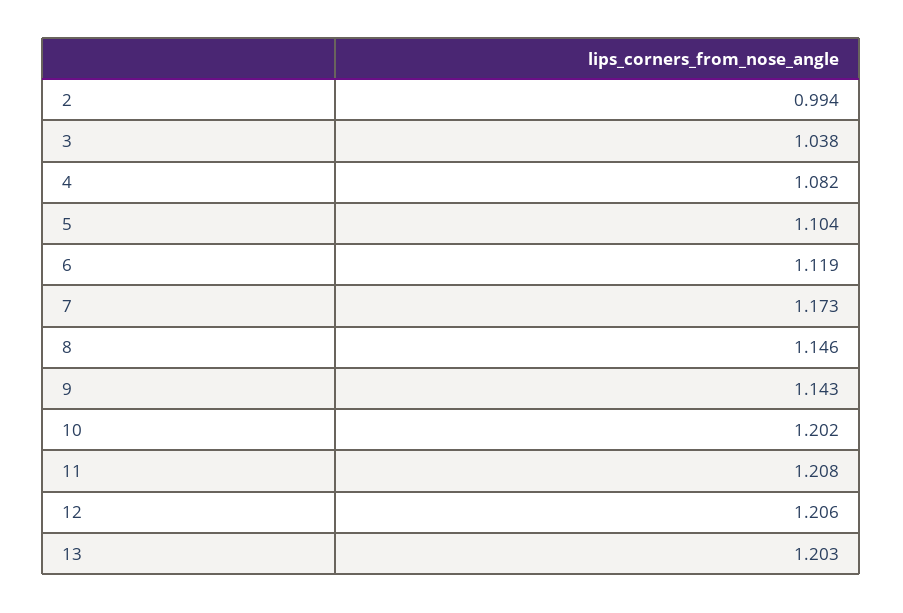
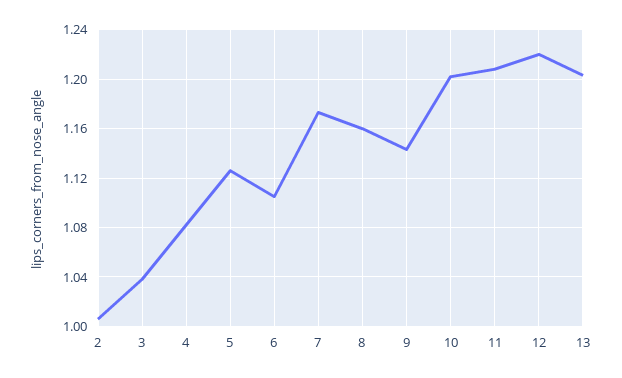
  {
-   "2": 0.994,
+   "2": 1.005,
    "3": 1.038,
    "4": 1.082,
-   "5": 1.104,
+   "5": 1.125,
-   "6": 1.119,
+   "6": 1.105,
    "7": 1.173,
-   "8": 1.146,
+   "8": 1.16,
    "9": 1.143,
    "10": 1.202,
    "11": 1.208,
-   "12": 1.206,
+   "12": 1.22,
    "13": 1.203
  }

